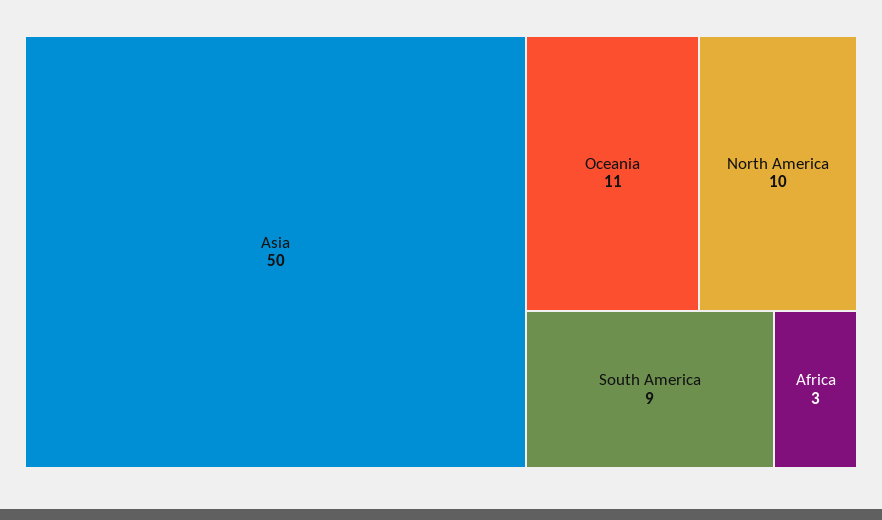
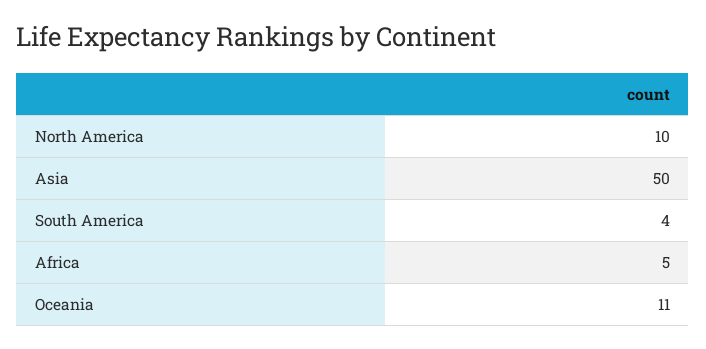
  {
    "Asia": 50,
    "Oceania": 11,
    "North America": 10,
-   "South America": 9,
+   "South America": 4,
-   "Africa": 3
+   "Africa": 5
  }

